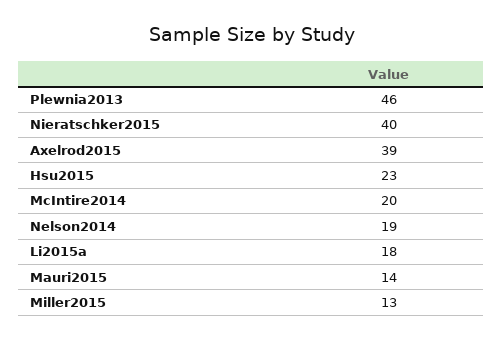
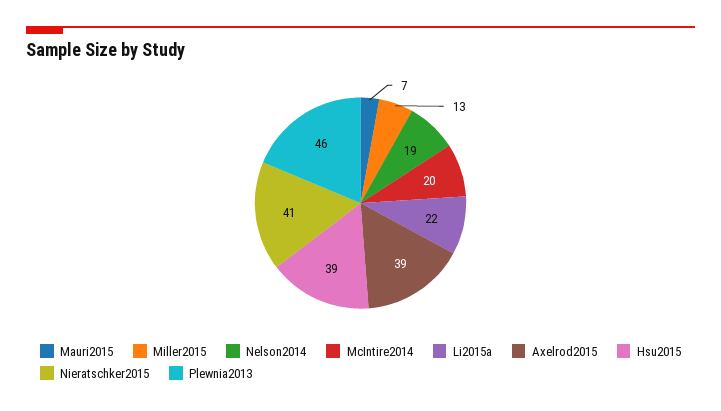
  {
    "Plewnia2013": 46,
-   "Nieratschker2015": 40,
+   "Nieratschker2015": 41,
    "Axelrod2015": 39,
-   "Hsu2015": 23,
+   "Hsu2015": 39,
    "McIntire2014": 20,
    "Nelson2014": 19,
-   "Li2015a": 18,
+   "Li2015a": 22,
-   "Mauri2015": 14,
+   "Mauri2015": 7,
    "Miller2015": 13
  }

